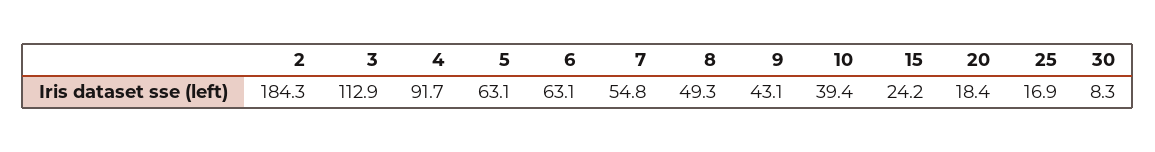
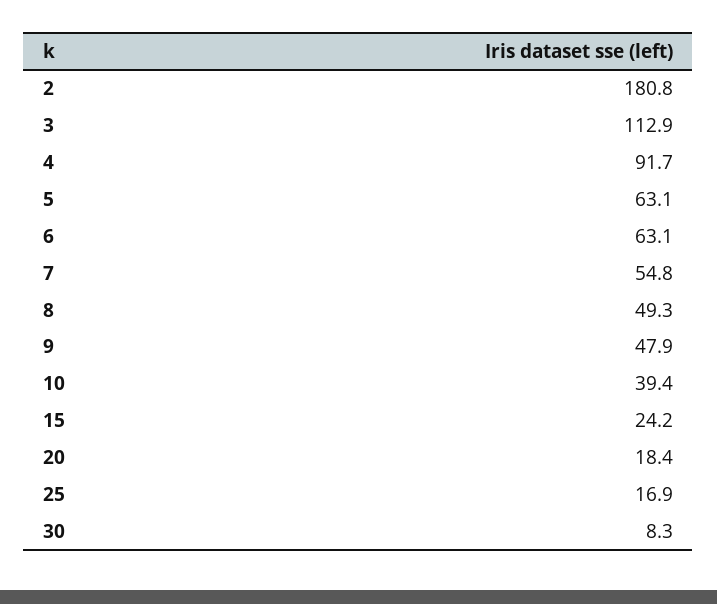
  {
-   "2": 184.3,
+   "2": 180.8,
    "3": 112.9,
    "4": 91.7,
    "5": 63.1,
    "6": 63.1,
    "7": 54.8,
    "8": 49.3,
-   "9": 43.1,
+   "9": 47.9,
    "10": 39.4,
    "15": 24.2,
    "20": 18.4,
    "25": 16.9,
    "30": 8.3
  }

